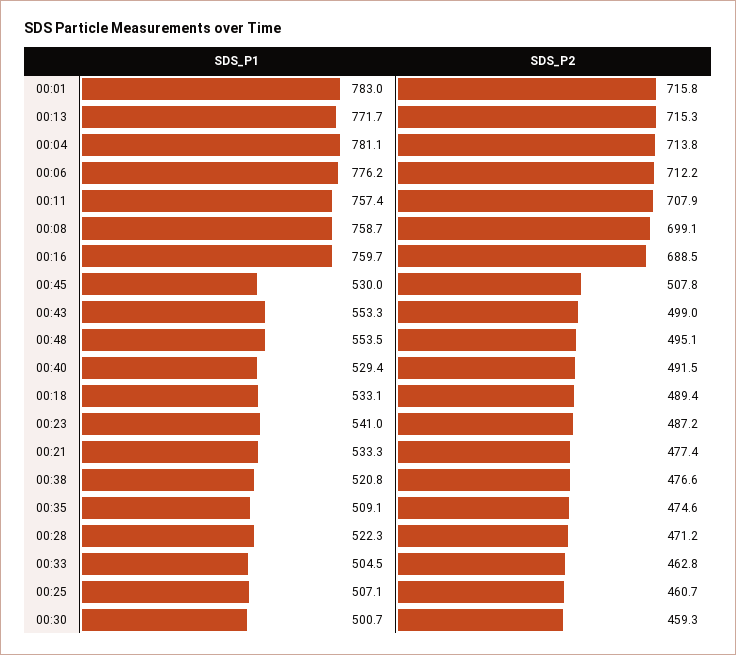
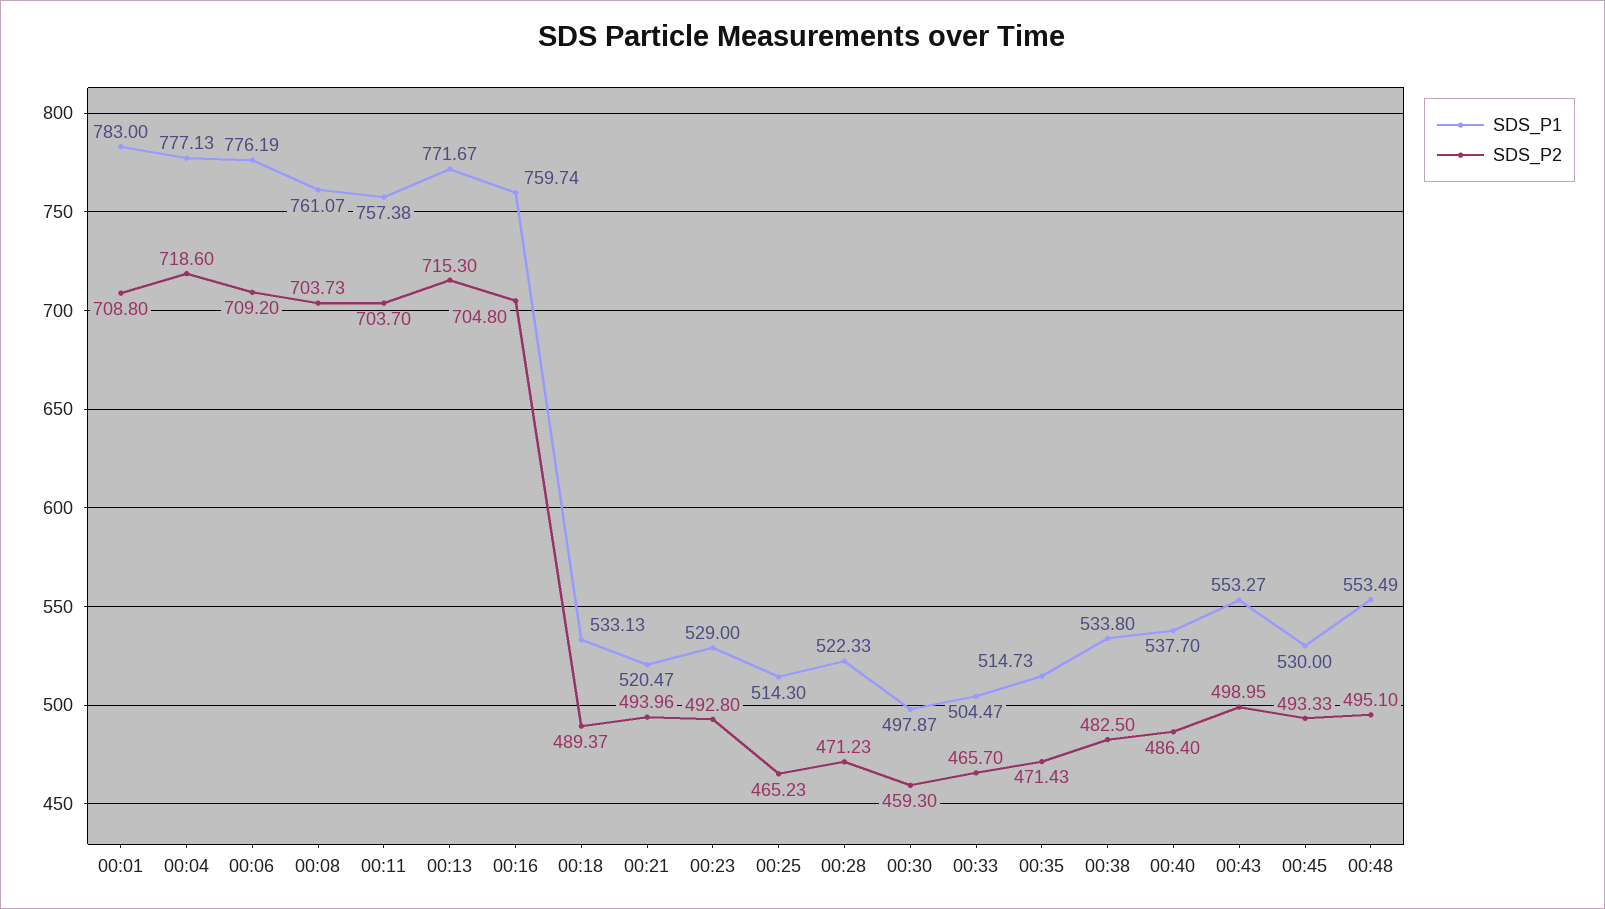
  {
    "SDS_P1": {
      "00:01": 783,
      "00:13": 771.67,
-     "00:04": 781.1,
+     "00:04": 777.13,
      "00:06": 776.19,
      "00:11": 757.38,
-     "00:08": 758.7,
+     "00:08": 761.07,
      "00:16": 759.74,
      "00:45": 530,
      "00:43": 553.27,
      "00:48": 553.49,
-     "00:40": 529.4,
+     "00:40": 537.7,
      "00:18": 533.13,
-     "00:23": 541,
+     "00:23": 529,
-     "00:21": 533.3,
+     "00:21": 520.47,
-     "00:38": 520.8,
+     "00:38": 533.8,
-     "00:35": 509.1,
+     "00:35": 514.73,
      "00:28": 522.33,
      "00:33": 504.47,
-     "00:25": 507.1,
+     "00:25": 514.3,
-     "00:30": 500.7
+     "00:30": 497.87
    },
    "SDS_P2": {
-     "00:01": 715.8,
+     "00:01": 708.8,
      "00:13": 715.3,
-     "00:04": 713.8,
+     "00:04": 718.6,
-     "00:06": 712.2,
+     "00:06": 709.2,
-     "00:11": 707.9,
+     "00:11": 703.7,
-     "00:08": 699.1,
+     "00:08": 703.73,
-     "00:16": 688.5,
+     "00:16": 704.8,
-     "00:45": 507.8,
+     "00:45": 493.33,
      "00:43": 498.95,
      "00:48": 495.1,
-     "00:40": 491.5,
+     "00:40": 486.4,
      "00:18": 489.37,
-     "00:23": 487.2,
+     "00:23": 492.8,
-     "00:21": 477.4,
+     "00:21": 493.96,
-     "00:38": 476.6,
+     "00:38": 482.5,
-     "00:35": 474.6,
+     "00:35": 471.43,
      "00:28": 471.23,
-     "00:33": 462.8,
+     "00:33": 465.7,
-     "00:25": 460.7,
+     "00:25": 465.23,
      "00:30": 459.3
    }
  }

